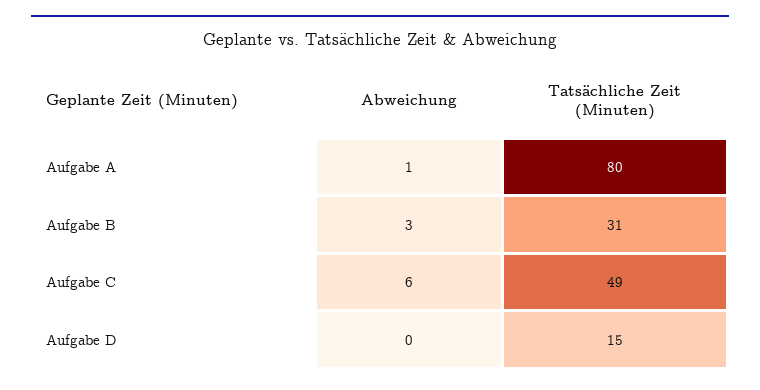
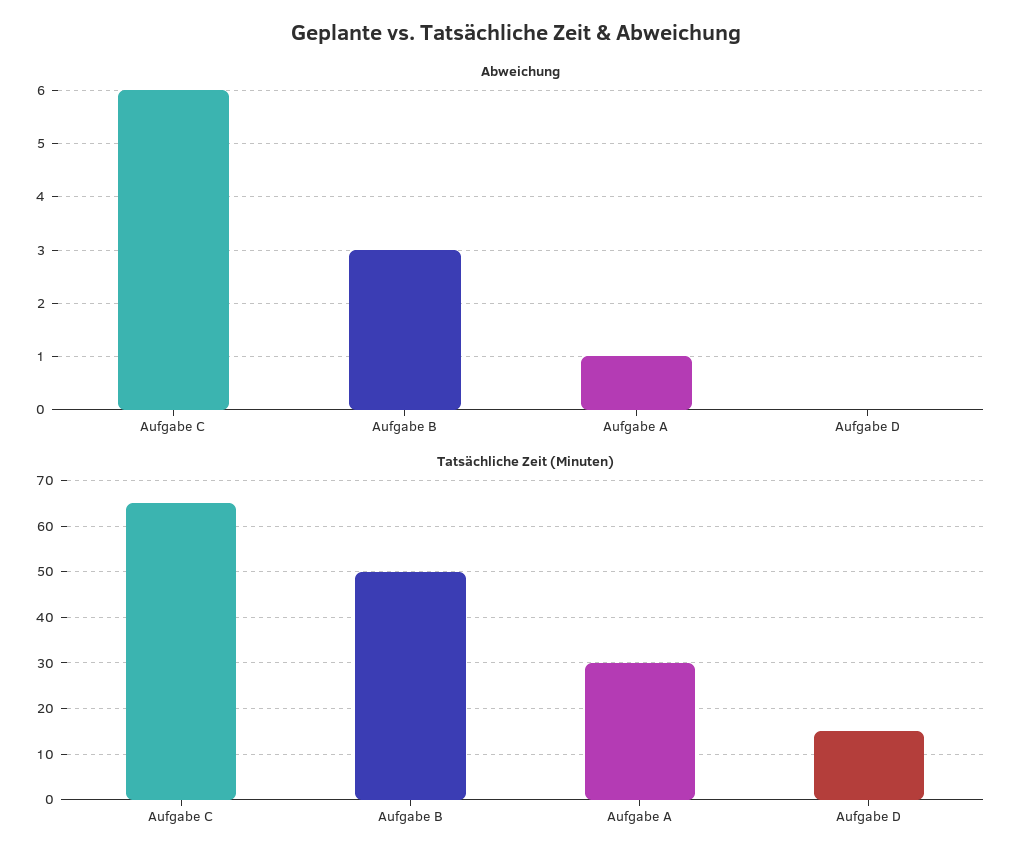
  {
    "Abweichung": {
      "Aufgabe A": 1,
      "Aufgabe B": 3,
      "Aufgabe C": 6,
      "Aufgabe D": 0
    },
    "Tatsächliche Zeit (Minuten)": {
-     "Aufgabe A": 80,
+     "Aufgabe A": 30,
-     "Aufgabe B": 31,
+     "Aufgabe B": 50,
-     "Aufgabe C": 49,
+     "Aufgabe C": 65,
      "Aufgabe D": 15
    }
  }

